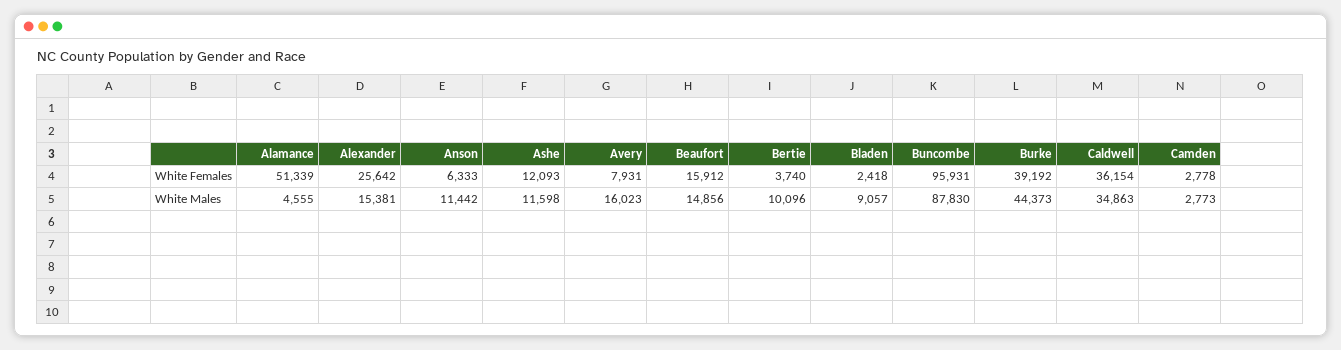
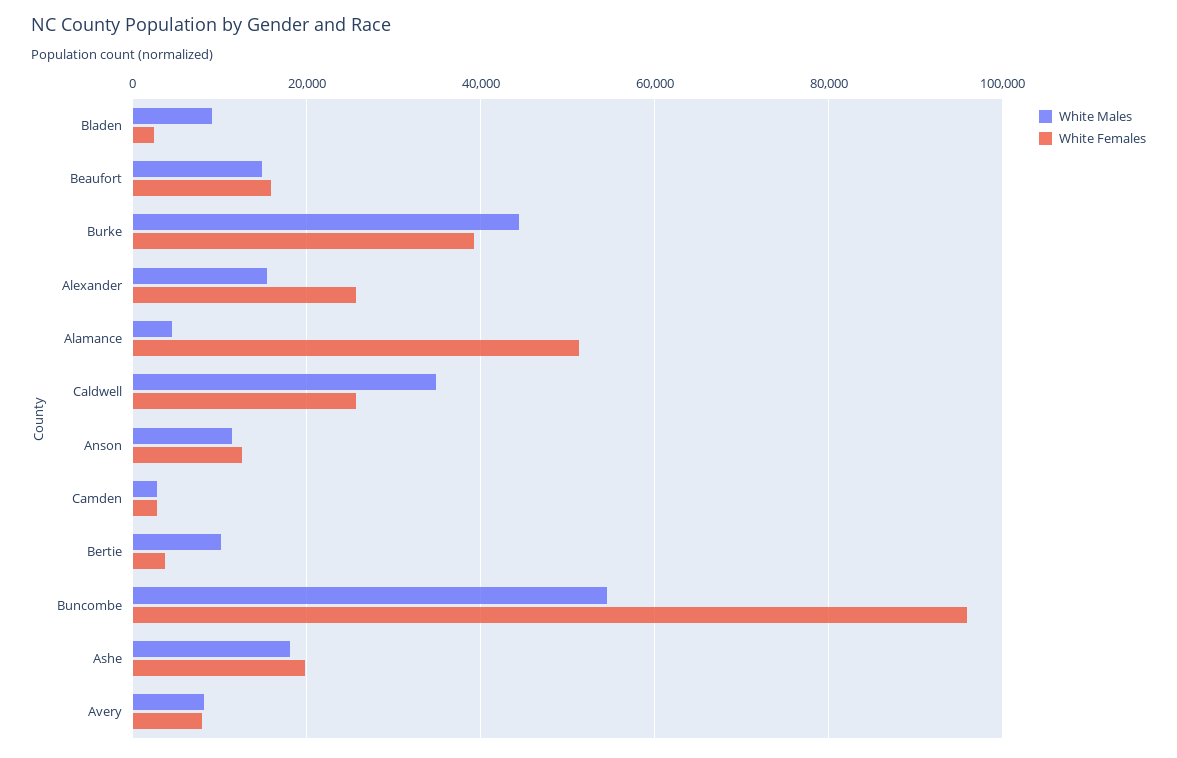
  {
    "White Females": {
      "Alamance": 51339,
      "Alexander": 25642,
-     "Anson": 6333,
+     "Anson": 12000,
-     "Ashe": 12093,
+     "Ashe": 20000,
      "Avery": 7931,
      "Beaufort": 15912,
      "Bertie": 3740,
      "Bladen": 2418,
      "Buncombe": 95931,
      "Burke": 39192,
-     "Caldwell": 36154,
+     "Caldwell": 26000,
      "Camden": 2778
    },
    "White Males": {
      "Alamance": 4555,
      "Alexander": 15381,
      "Anson": 11442,
-     "Ashe": 11598,
+     "Ashe": 18000,
-     "Avery": 16023,
+     "Avery": 8000,
      "Beaufort": 14856,
      "Bertie": 10096,
      "Bladen": 9057,
-     "Buncombe": 87830,
+     "Buncombe": 54000,
      "Burke": 44373,
      "Caldwell": 34863,
      "Camden": 2773
    }
  }

